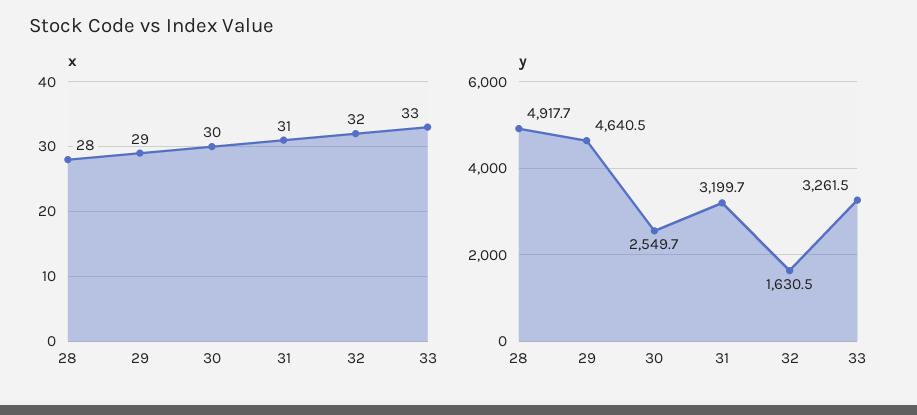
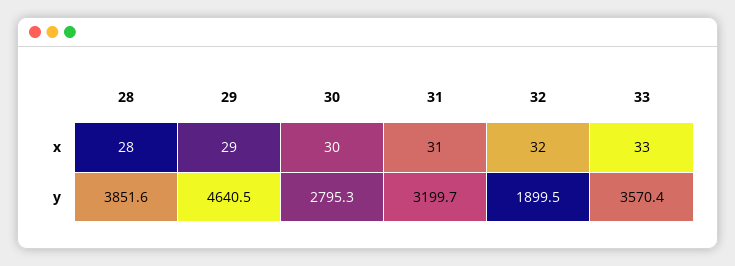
  {
    "x": {
      "28": 28,
      "29": 29,
      "30": 30,
      "31": 31,
      "32": 32,
      "33": 33
    },
    "y": {
-     "28": 4917.7,
+     "28": 3851.6,
      "29": 4640.5,
-     "30": 2549.7,
+     "30": 2795.3,
      "31": 3199.7,
-     "32": 1630.5,
+     "32": 1899.5,
-     "33": 3261.5
+     "33": 3570.4
    }
  }

